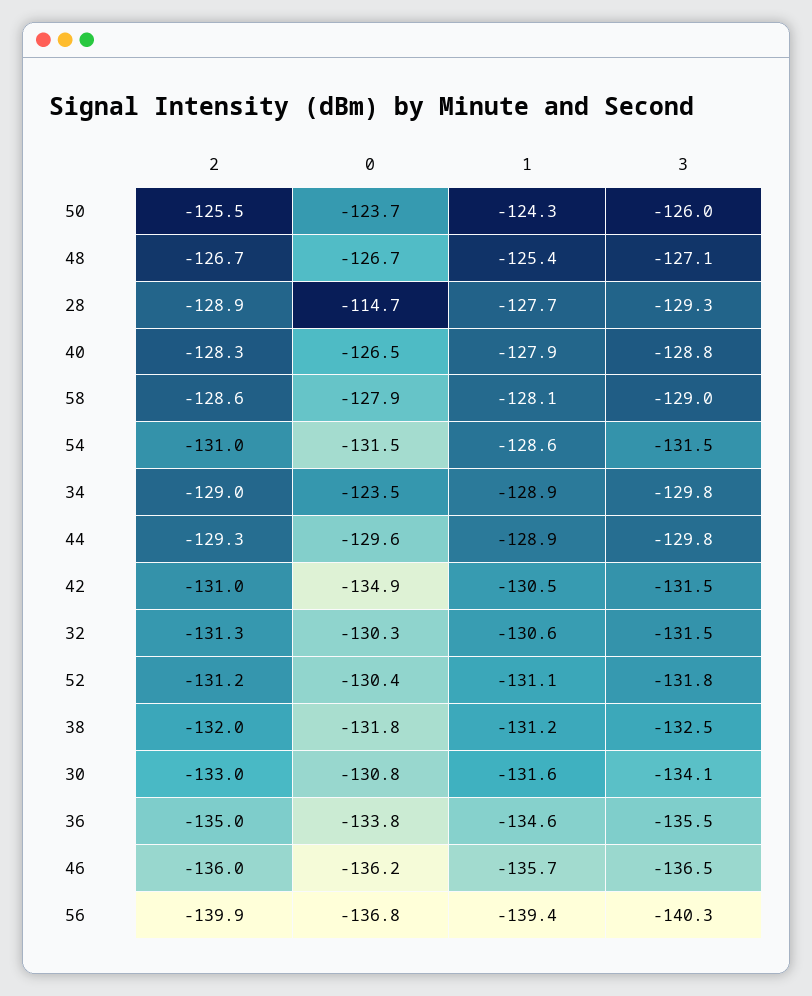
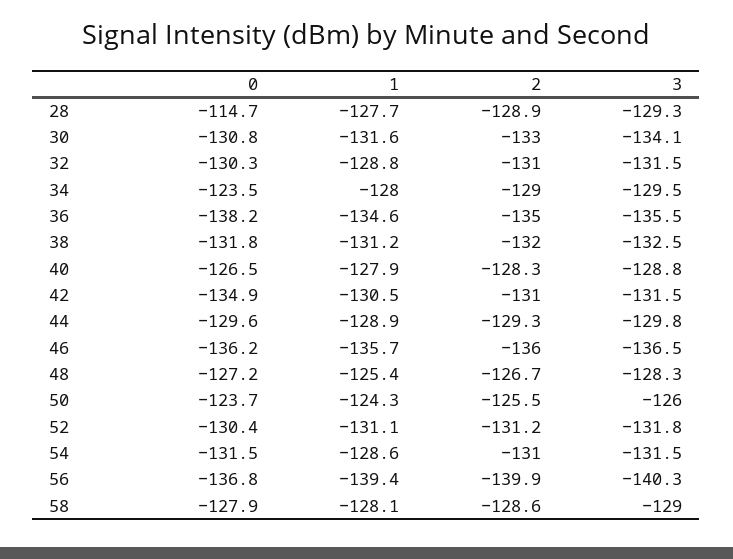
  {
    "2": {
      "50": -125.5,
      "48": -126.7,
      "28": -128.9,
      "40": -128.3,
      "58": -128.6,
      "54": -131,
      "34": -129,
      "44": -129.3,
      "42": -131,
-     "32": -131.3,
+     "32": -131,
      "52": -131.2,
      "38": -132,
      "30": -133,
      "36": -135,
      "46": -136,
      "56": -139.9
    },
    "0": {
      "50": -123.7,
-     "48": -126.7,
+     "48": -127.2,
      "28": -114.7,
      "40": -126.5,
      "58": -127.9,
      "54": -131.5,
      "34": -123.5,
      "44": -129.6,
      "42": -134.9,
      "32": -130.3,
      "52": -130.4,
      "38": -131.8,
      "30": -130.8,
-     "36": -133.8,
+     "36": -138.2,
      "46": -136.2,
      "56": -136.8
    },
    "1": {
      "50": -124.3,
      "48": -125.4,
      "28": -127.7,
      "40": -127.9,
      "58": -128.1,
      "54": -128.6,
-     "34": -128.9,
+     "34": -128,
      "44": -128.9,
      "42": -130.5,
-     "32": -130.6,
+     "32": -128.8,
      "52": -131.1,
      "38": -131.2,
      "30": -131.6,
      "36": -134.6,
      "46": -135.7,
      "56": -139.4
    },
    "3": {
      "50": -126,
-     "48": -127.1,
+     "48": -128.3,
      "28": -129.3,
      "40": -128.8,
      "58": -129,
      "54": -131.5,
-     "34": -129.8,
+     "34": -129.5,
      "44": -129.8,
      "42": -131.5,
      "32": -131.5,
      "52": -131.8,
      "38": -132.5,
      "30": -134.1,
      "36": -135.5,
      "46": -136.5,
      "56": -140.3
    }
  }

